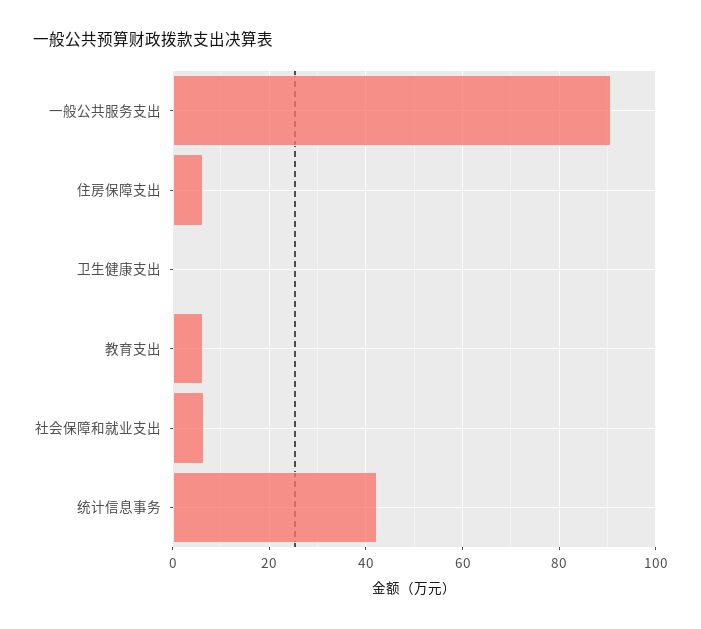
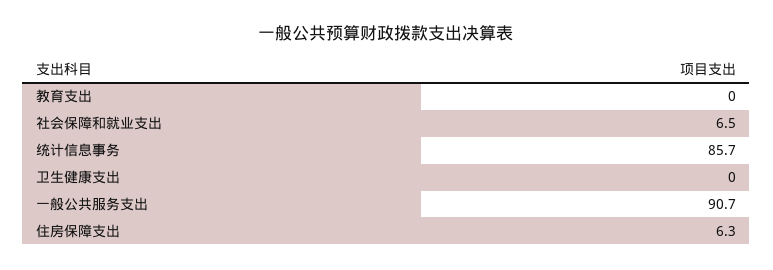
  {
    "一般公共服务支出": 90.7,
    "住房保障支出": 6.3,
    "卫生健康支出": 0,
-   "教育支出": 6,
+   "教育支出": 0,
    "社会保障和就业支出": 6.5,
-   "统计信息事务": 42
+   "统计信息事务": 85.7
  }

